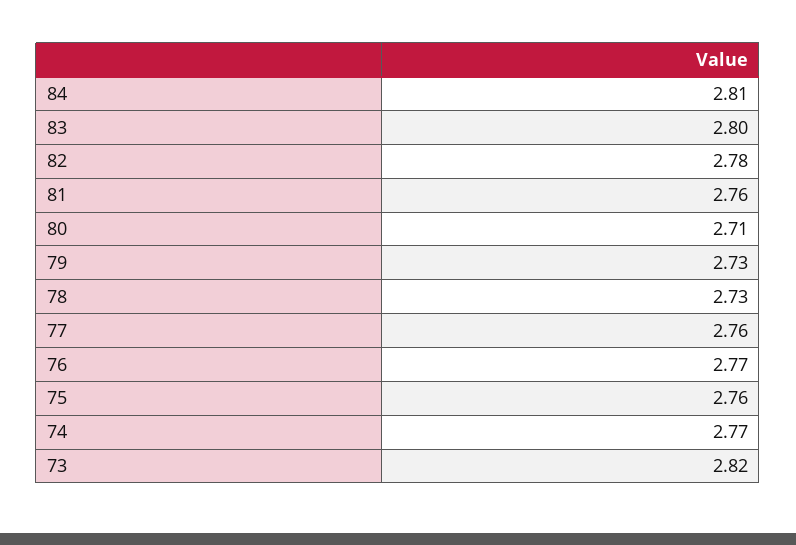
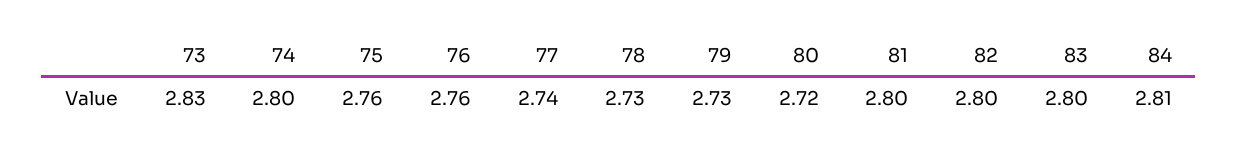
  {
    "84": 2.81,
    "83": 2.8,
-   "82": 2.78,
+   "82": 2.8,
-   "81": 2.76,
+   "81": 2.8,
-   "80": 2.71,
+   "80": 2.72,
    "79": 2.73,
    "78": 2.73,
-   "77": 2.76,
+   "77": 2.74,
-   "76": 2.77,
+   "76": 2.76,
    "75": 2.76,
-   "74": 2.77,
+   "74": 2.8,
-   "73": 2.82
+   "73": 2.83
  }

